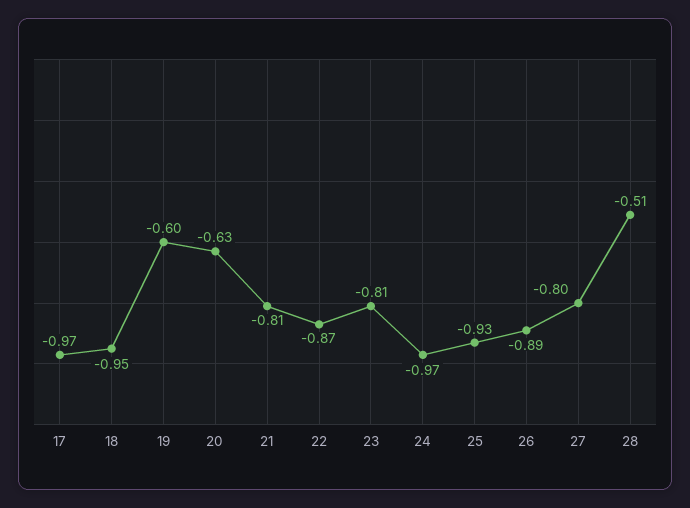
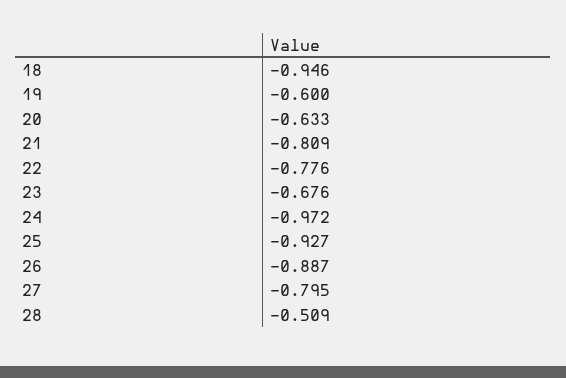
  {
-   "17": -0.97,
    "18": -0.946,
    "19": -0.6,
    "20": -0.633,
    "21": -0.809,
-   "22": -0.87,
+   "22": -0.776,
-   "23": -0.81,
+   "23": -0.676,
    "24": -0.972,
    "25": -0.927,
    "26": -0.887,
    "27": -0.795,
    "28": -0.509
  }

